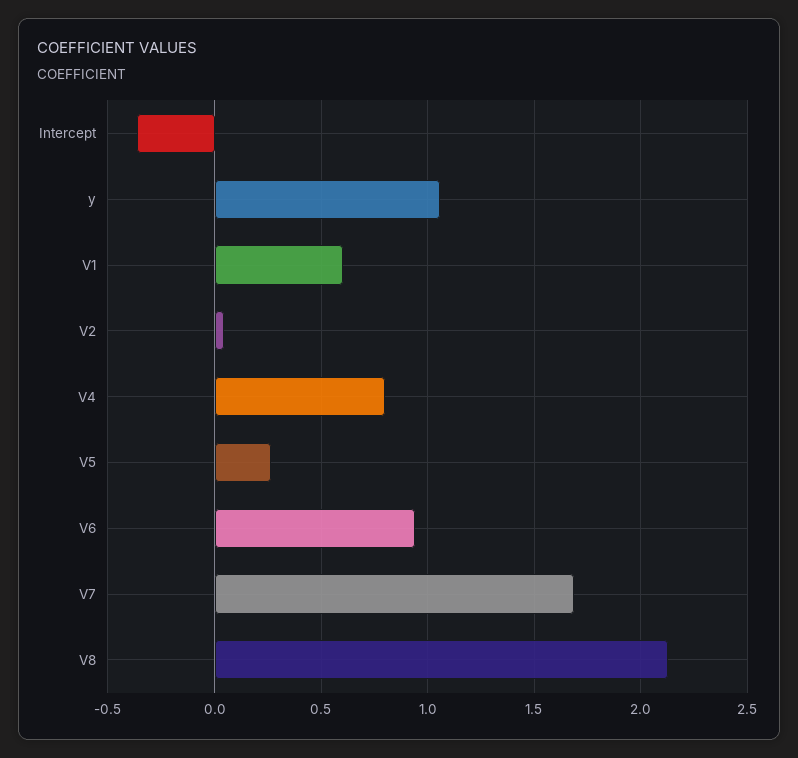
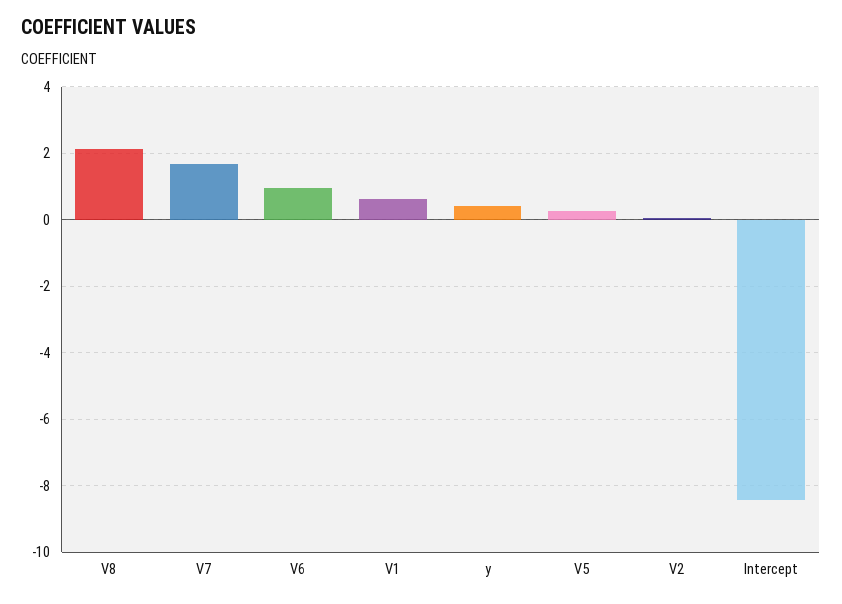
  {
-   "Intercept": -0.35,
+   "Intercept": -8.4,
-   "y": 1.05,
+   "y": 0.4,
    "V1": 0.6,
    "V2": 0.05,
-   "V4": 0.8,
    "V5": 0.25,
    "V6": 0.95,
    "V7": 1.7,
    "V8": 2.15
  }

